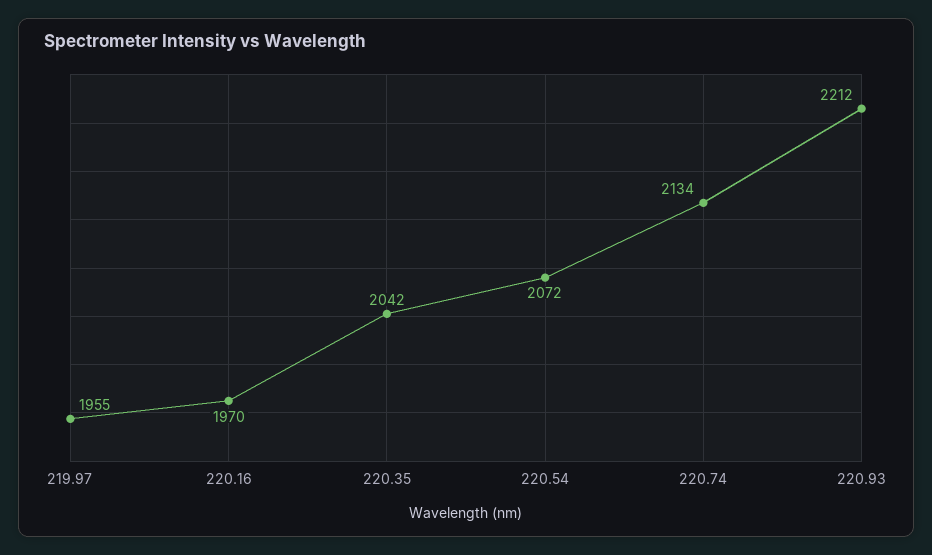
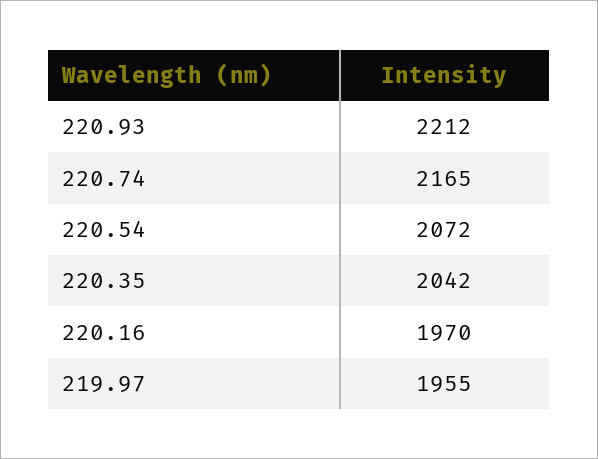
  {
    "219.97": 1955,
    "220.16": 1970,
    "220.35": 2042,
    "220.54": 2072,
-   "220.74": 2134,
+   "220.74": 2165,
    "220.93": 2212
  }

